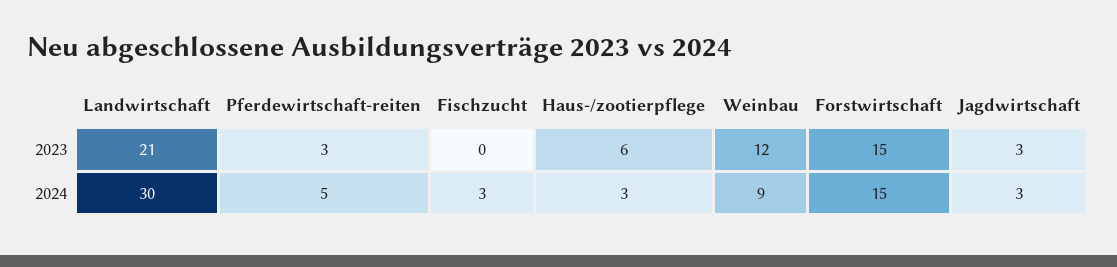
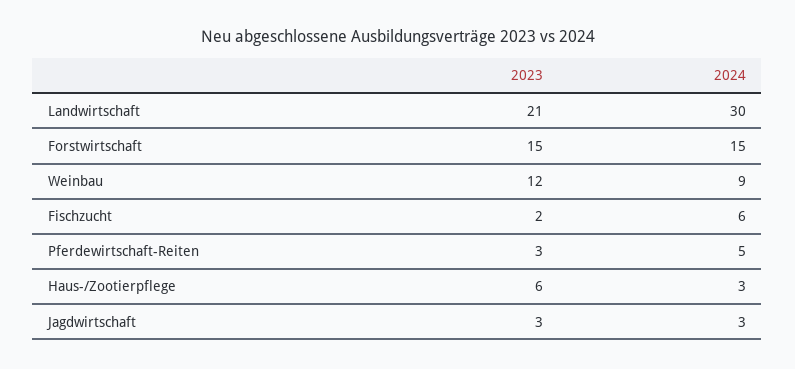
  {
    "Landwirtschaft": {
      "2023": 21,
      "2024": 30
    },
    "Pferdewirtschaft-reiten": {
      "2023": 3,
      "2024": 5
    },
    "Fischzucht": {
-     "2023": 0,
+     "2023": 2,
-     "2024": 3
+     "2024": 6
    },
    "Haus-/zootierpflege": {
      "2023": 6,
      "2024": 3
    },
    "Weinbau": {
      "2023": 12,
      "2024": 9
    },
    "Forstwirtschaft": {
      "2023": 15,
      "2024": 15
    },
    "Jagdwirtschaft": {
      "2023": 3,
      "2024": 3
    }
  }

